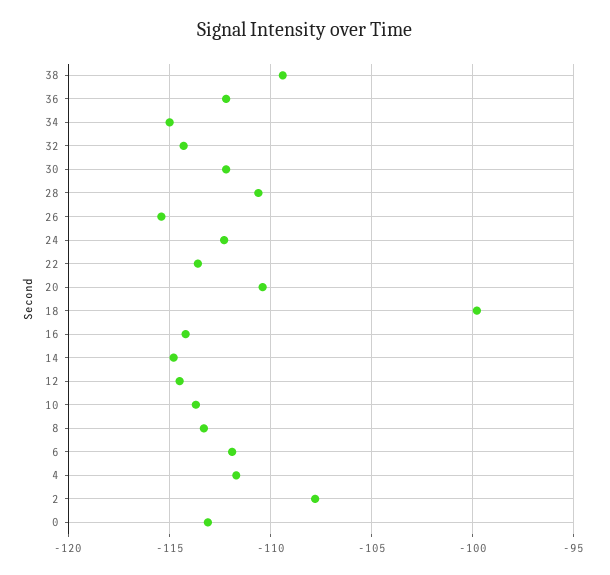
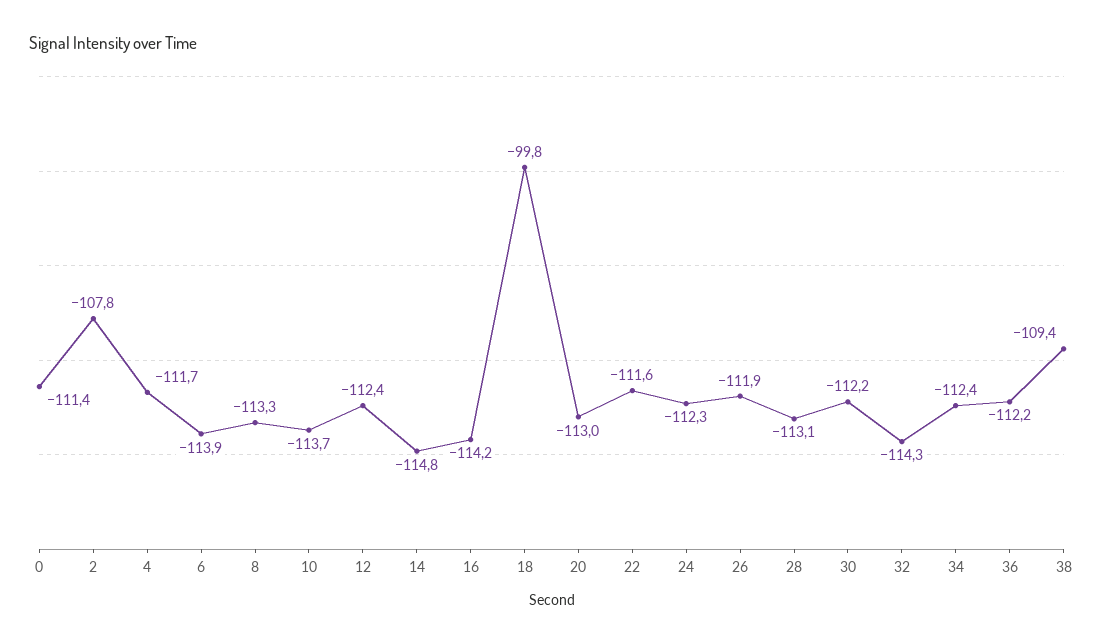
  {
    "38": -109.4,
    "36": -112.2,
-   "34": -115,
+   "34": -112.4,
    "32": -114.3,
    "30": -112.2,
-   "28": -110.5,
+   "28": -113.1,
-   "26": -115.5,
+   "26": -111.9,
    "24": -112.3,
-   "22": -113.5,
+   "22": -111.6,
-   "20": -110.5,
+   "20": -113,
    "18": -99.8,
    "16": -114.2,
    "14": -114.8,
-   "12": -114.5,
+   "12": -112.4,
    "10": -113.7,
    "8": -113.3,
-   "6": -112,
+   "6": -113.9,
    "4": -111.7,
    "2": -107.8,
-   "0": -113
+   "0": -111.4
  }

